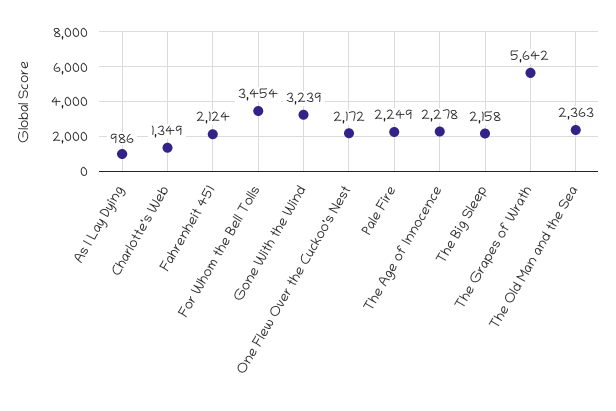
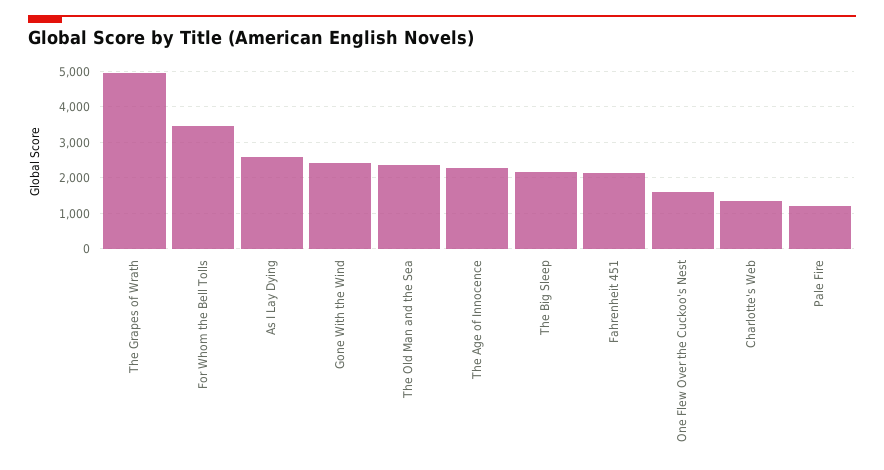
  {
-   "As I Lay Dying": 986,
+   "As I Lay Dying": 2600,
    "Charlotte's Web": 1349,
    "Fahrenheit 451": 2124,
    "For Whom the Bell Tolls": 3454,
-   "Gone With the Wind": 3239,
+   "Gone With the Wind": 2400,
-   "One Flew Over the Cuckoo's Nest": 2172,
+   "One Flew Over the Cuckoo's Nest": 1600,
-   "Pale Fire": 2249,
+   "Pale Fire": 1200,
    "The Age of Innocence": 2278,
    "The Big Sleep": 2158,
-   "The Grapes of Wrath": 5642,
+   "The Grapes of Wrath": 5000,
    "The Old Man and the Sea": 2363
  }

